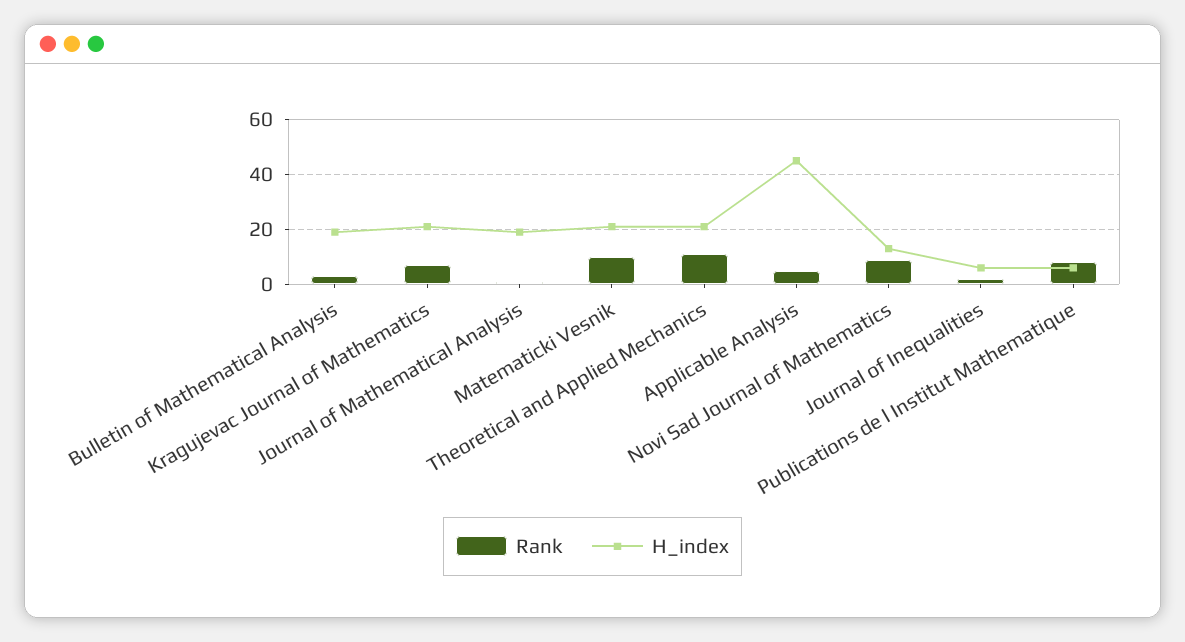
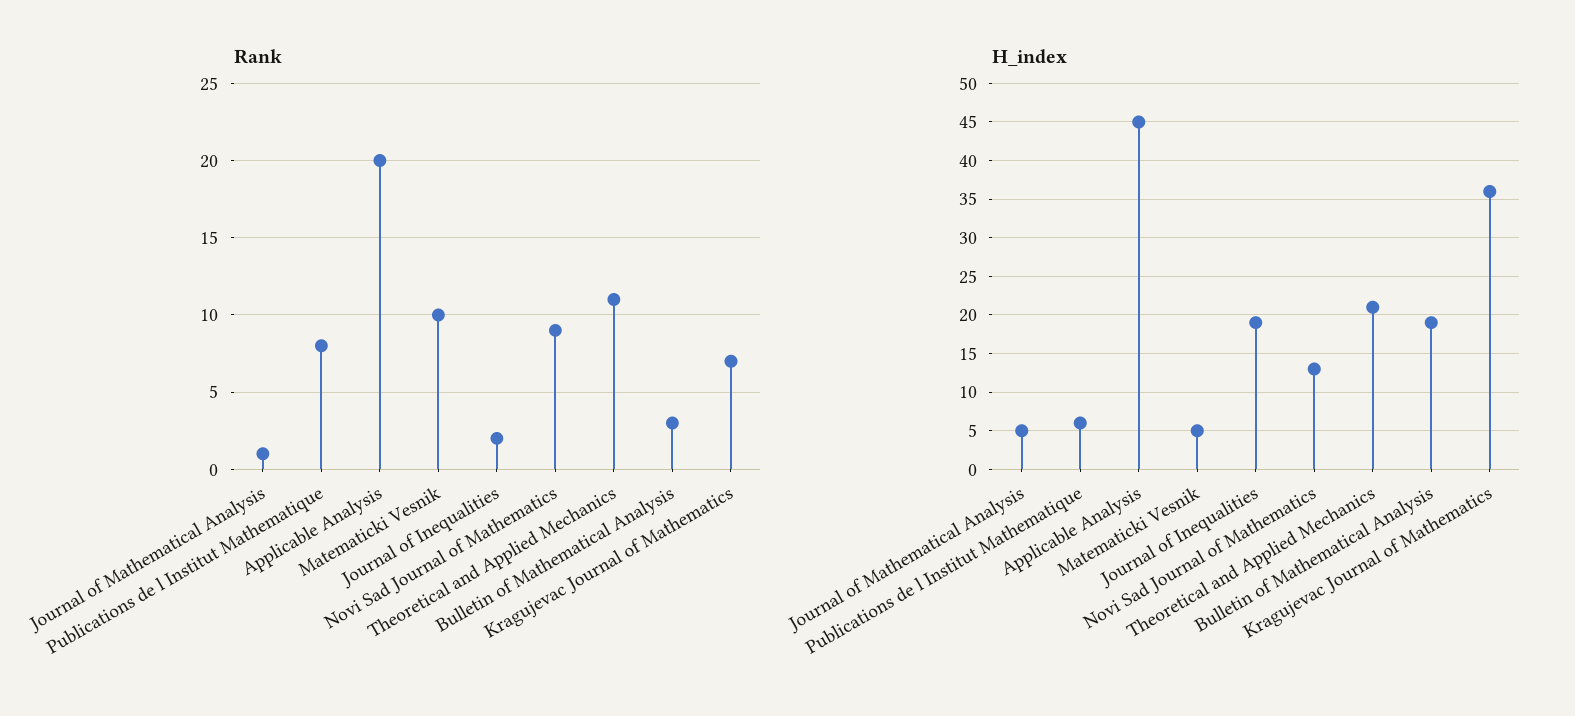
  {
    "Rank": {
      "Bulletin of Mathematical Analysis": 3,
      "Kragujevac Journal of Mathematics": 7,
      "Journal of Mathematical Analysis": 1,
      "Matematicki Vesnik": 10,
      "Theoretical and Applied Mechanics": 11,
-     "Applicable Analysis": 5,
+     "Applicable Analysis": 20,
      "Novi Sad Journal of Mathematics": 9,
      "Journal of Inequalities": 2,
      "Publications de l Institut Mathematique": 8
    },
    "H_index": {
      "Bulletin of Mathematical Analysis": 19,
-     "Kragujevac Journal of Mathematics": 20,
+     "Kragujevac Journal of Mathematics": 36,
-     "Journal of Mathematical Analysis": 20,
+     "Journal of Mathematical Analysis": 5,
-     "Matematicki Vesnik": 20,
+     "Matematicki Vesnik": 5,
      "Theoretical and Applied Mechanics": 21,
      "Applicable Analysis": 45,
      "Novi Sad Journal of Mathematics": 13,
-     "Journal of Inequalities": 5,
+     "Journal of Inequalities": 19,
      "Publications de l Institut Mathematique": 6
    }
  }

